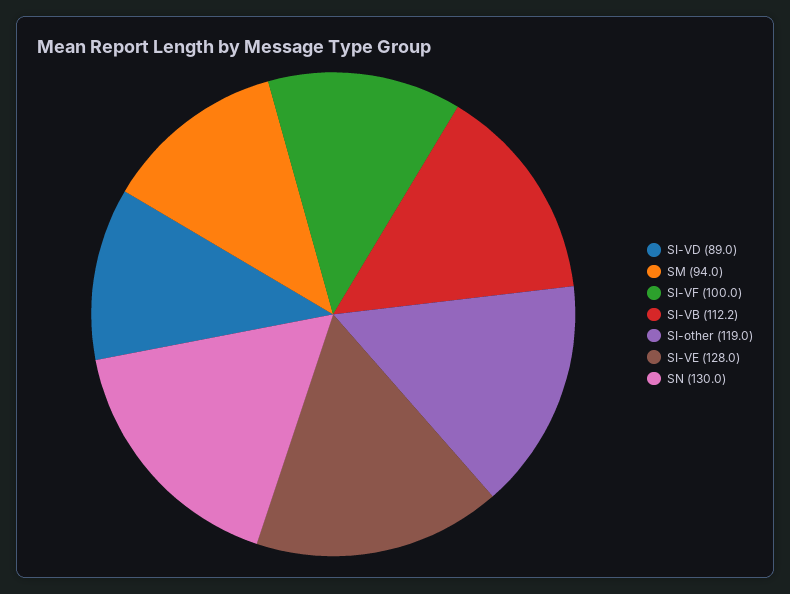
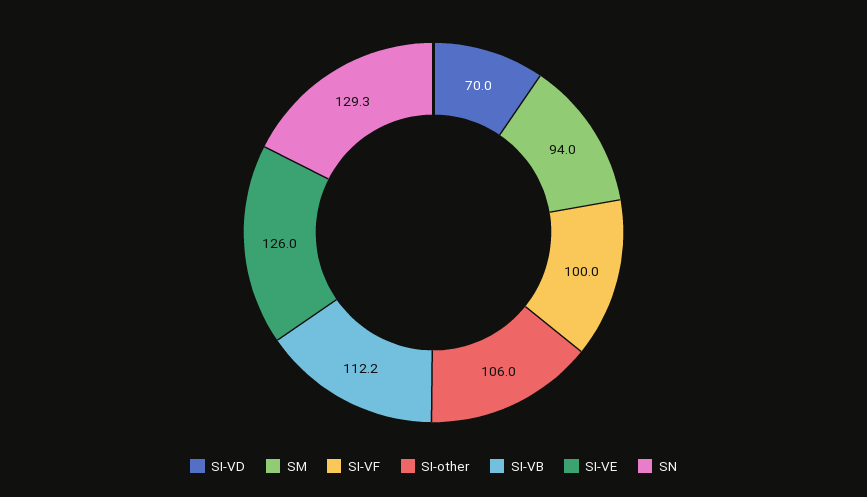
  {
-   "SI-VD": 89,
+   "SI-VD": 70,
    "SM": 94,
    "SI-VF": 100,
    "SI-VB": 112.2,
-   "SI-other": 119,
+   "SI-other": 106,
-   "SI-VE": 128,
+   "SI-VE": 126,
-   "SN": 130
+   "SN": 129.3
  }

